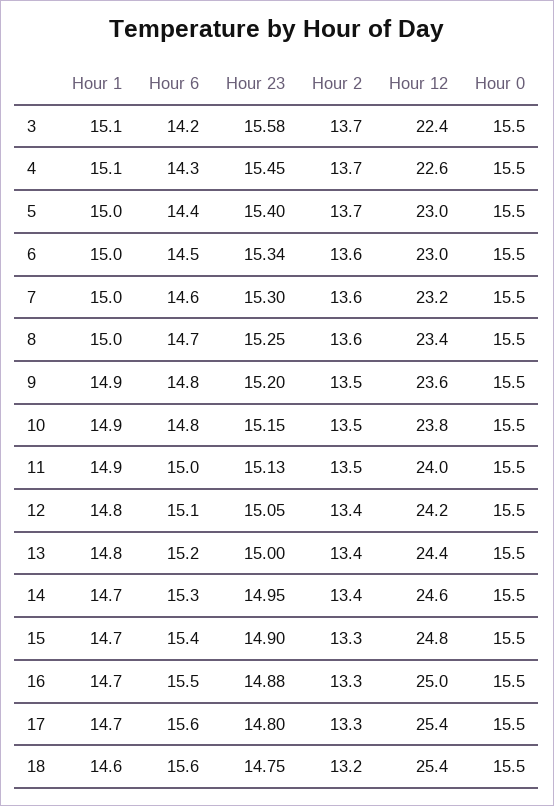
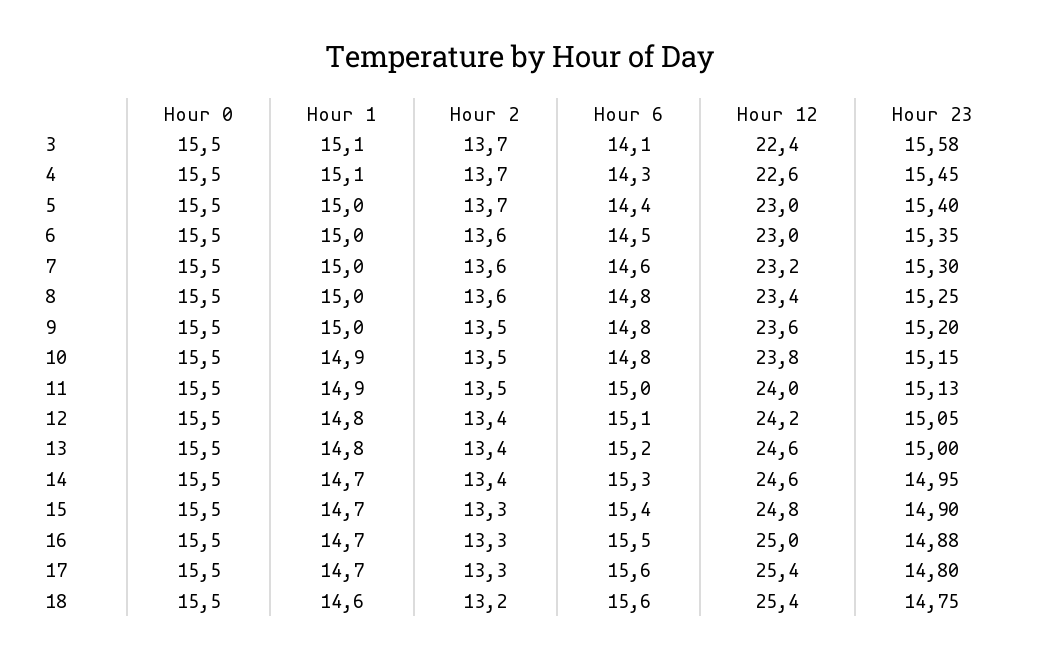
  {
    "Hour 1": {
      "3": 15.1,
      "4": 15.1,
      "5": 15,
      "6": 15,
      "7": 15,
      "8": 15,
-     "9": 14.9,
+     "9": 15,
      "10": 14.9,
      "11": 14.9,
      "12": 14.8,
      "13": 14.8,
      "14": 14.7,
      "15": 14.7,
      "16": 14.7,
      "17": 14.7,
      "18": 14.6
    },
    "Hour 6": {
-     "3": 14.2,
+     "3": 14.1,
      "4": 14.3,
      "5": 14.4,
      "6": 14.5,
      "7": 14.6,
-     "8": 14.7,
+     "8": 14.8,
      "9": 14.8,
      "10": 14.8,
      "11": 15,
      "12": 15.1,
      "13": 15.2,
      "14": 15.3,
      "15": 15.4,
      "16": 15.5,
      "17": 15.6,
      "18": 15.6
    },
    "Hour 23": {
      "3": 15.58,
      "4": 15.45,
      "5": 15.4,
-     "6": 15.34,
+     "6": 15.35,
      "7": 15.3,
      "8": 15.25,
      "9": 15.2,
      "10": 15.15,
      "11": 15.13,
      "12": 15.05,
      "13": 15,
      "14": 14.95,
      "15": 14.9,
      "16": 14.88,
      "17": 14.8,
      "18": 14.75
    },
    "Hour 2": {
      "3": 13.7,
      "4": 13.7,
      "5": 13.7,
      "6": 13.6,
      "7": 13.6,
      "8": 13.6,
      "9": 13.5,
      "10": 13.5,
      "11": 13.5,
      "12": 13.4,
      "13": 13.4,
      "14": 13.4,
      "15": 13.3,
      "16": 13.3,
      "17": 13.3,
      "18": 13.2
    },
    "Hour 12": {
      "3": 22.4,
      "4": 22.6,
      "5": 23,
      "6": 23,
      "7": 23.2,
      "8": 23.4,
      "9": 23.6,
      "10": 23.8,
      "11": 24,
      "12": 24.2,
-     "13": 24.4,
+     "13": 24.6,
      "14": 24.6,
      "15": 24.8,
      "16": 25,
      "17": 25.4,
      "18": 25.4
    },
    "Hour 0": {
      "3": 15.5,
      "4": 15.5,
      "5": 15.5,
      "6": 15.5,
      "7": 15.5,
      "8": 15.5,
      "9": 15.5,
      "10": 15.5,
      "11": 15.5,
      "12": 15.5,
      "13": 15.5,
      "14": 15.5,
      "15": 15.5,
      "16": 15.5,
      "17": 15.5,
      "18": 15.5
    }
  }

